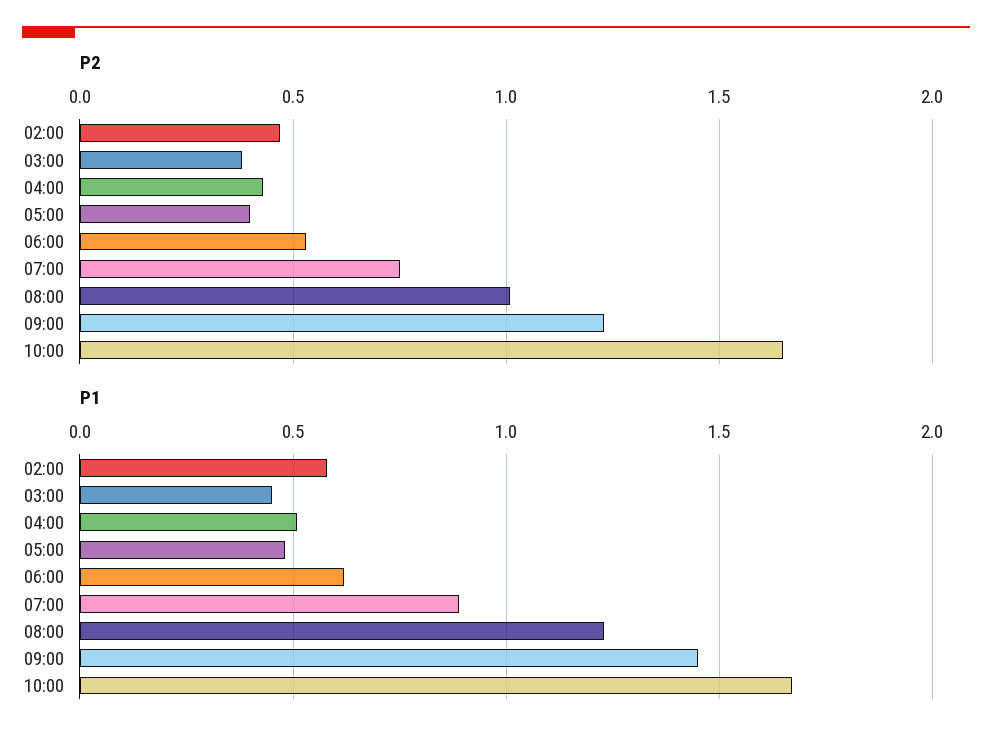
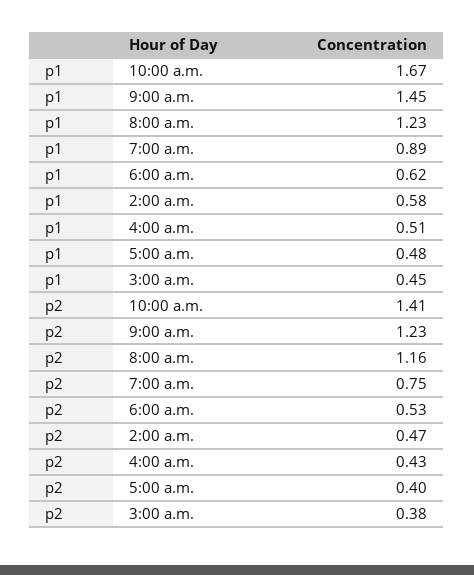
  {
    "P2": {
      "02:00": 0.47,
      "03:00": 0.38,
      "04:00": 0.43,
      "05:00": 0.4,
      "06:00": 0.53,
      "07:00": 0.75,
-     "08:00": 1,
+     "08:00": 1.16,
      "09:00": 1.23,
-     "10:00": 1.65
+     "10:00": 1.41
    },
    "P1": {
      "02:00": 0.58,
      "03:00": 0.45,
      "04:00": 0.51,
      "05:00": 0.48,
      "06:00": 0.62,
      "07:00": 0.89,
      "08:00": 1.23,
      "09:00": 1.45,
      "10:00": 1.67
    }
  }

